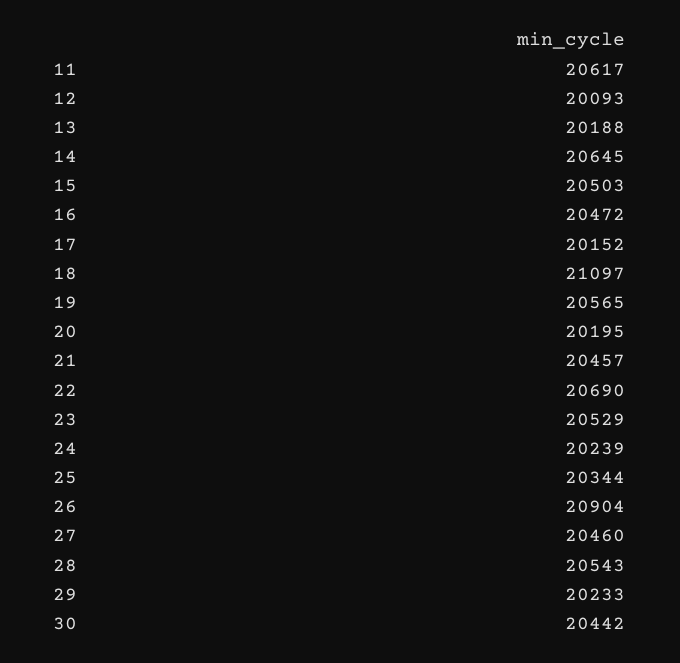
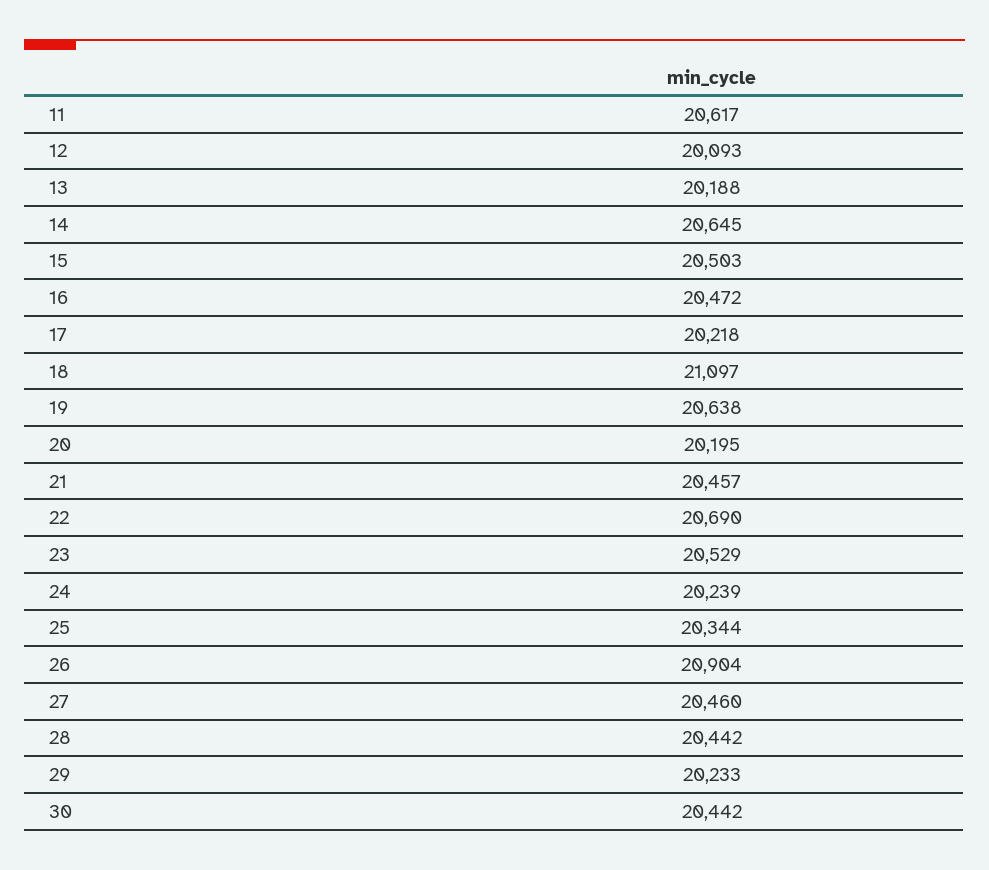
  {
    "11": 20617,
    "12": 20093,
    "13": 20188,
    "14": 20645,
    "15": 20503,
    "16": 20472,
-   "17": 20152,
+   "17": 20218,
    "18": 21097,
-   "19": 20565,
+   "19": 20638,
    "20": 20195,
    "21": 20457,
    "22": 20690,
    "23": 20529,
    "24": 20239,
    "25": 20344,
    "26": 20904,
    "27": 20460,
-   "28": 20543,
+   "28": 20442,
    "29": 20233,
    "30": 20442
  }

